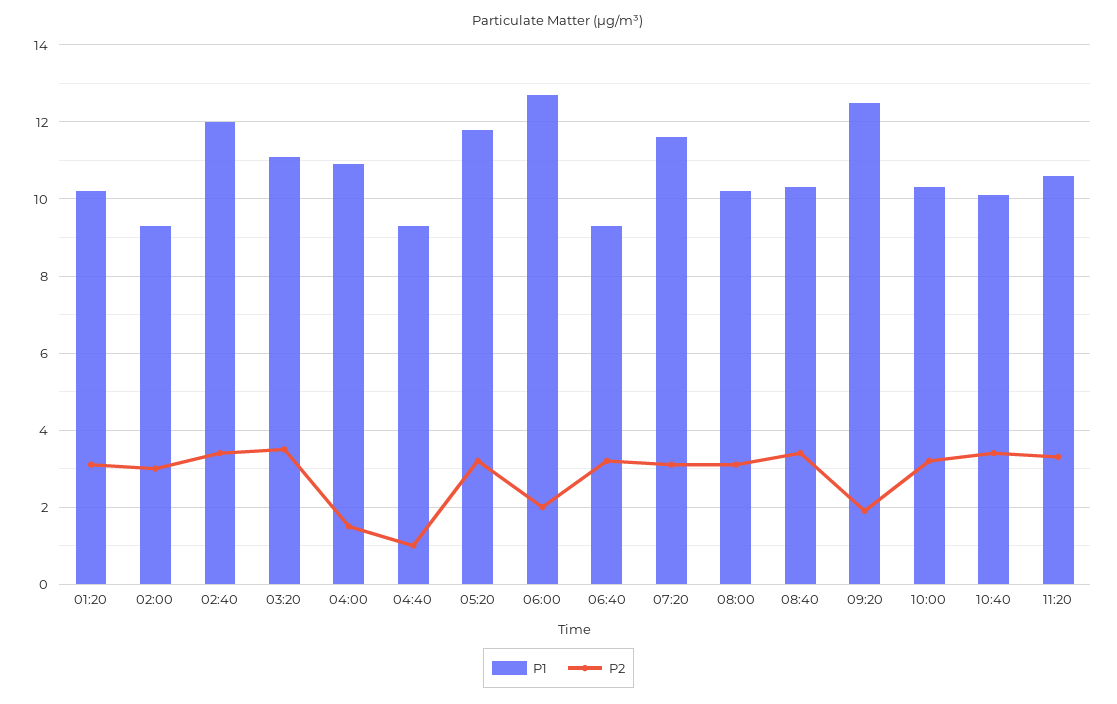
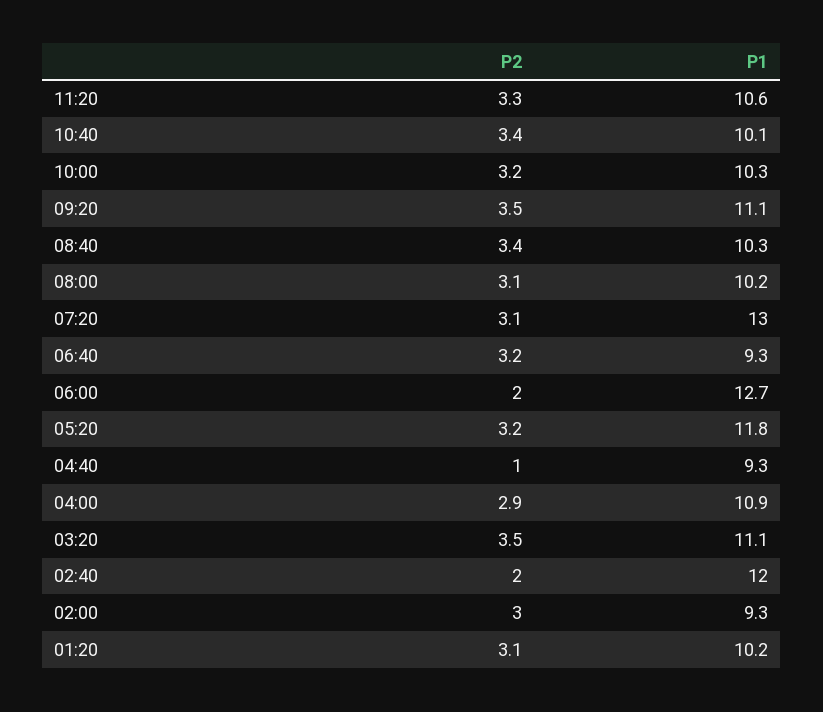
  {
    "P1": {
      "01:20": 10.2,
      "02:00": 9.3,
      "02:40": 12,
      "03:20": 11.1,
      "04:00": 10.9,
      "04:40": 9.3,
      "05:20": 11.8,
      "06:00": 12.7,
      "06:40": 9.3,
-     "07:20": 11.5,
+     "07:20": 13,
      "08:00": 10.2,
      "08:40": 10.3,
-     "09:20": 12.5,
+     "09:20": 11.1,
      "10:00": 10.3,
      "10:40": 10.1,
      "11:20": 10.6
    },
    "P2": {
      "01:20": 3.1,
      "02:00": 3,
-     "02:40": 3.5,
+     "02:40": 2,
      "03:20": 3.5,
-     "04:00": 1.5,
+     "04:00": 2.9,
      "04:40": 1,
      "05:20": 3.2,
      "06:00": 2,
      "06:40": 3.2,
      "07:20": 3.1,
      "08:00": 3.1,
      "08:40": 3.4,
-     "09:20": 2,
+     "09:20": 3.5,
      "10:00": 3.2,
      "10:40": 3.4,
      "11:20": 3.3
    }
  }

